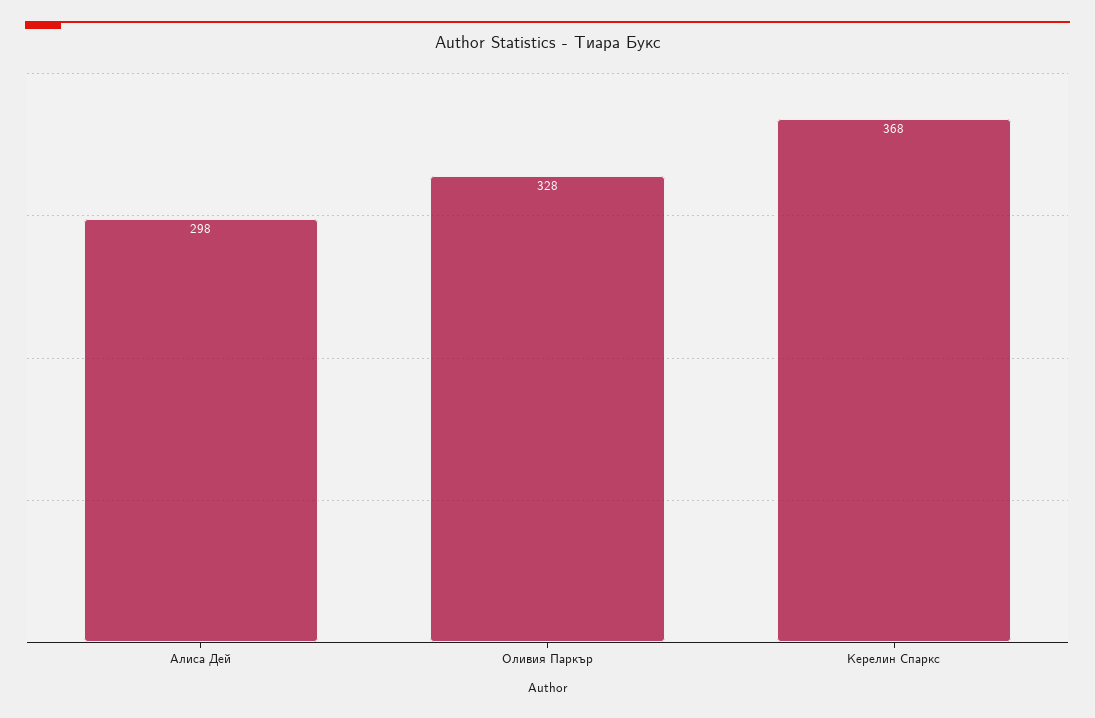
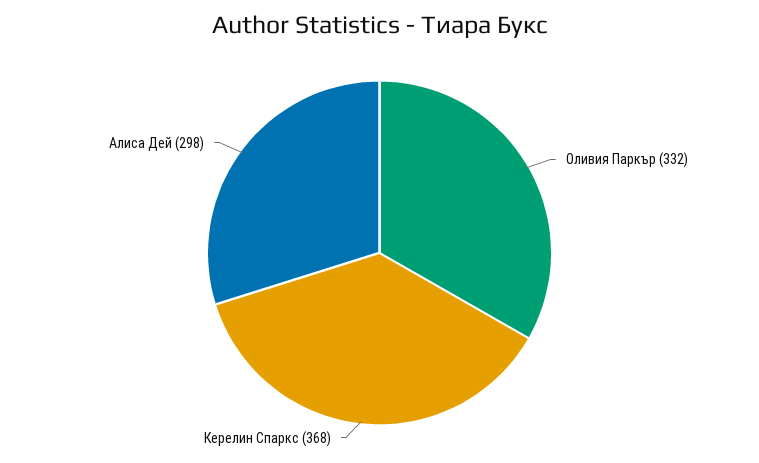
  {
    "Алиса Дей": 298,
-   "Оливия Паркър": 328,
+   "Оливия Паркър": 332,
    "Керелин Спаркс": 368
  }

